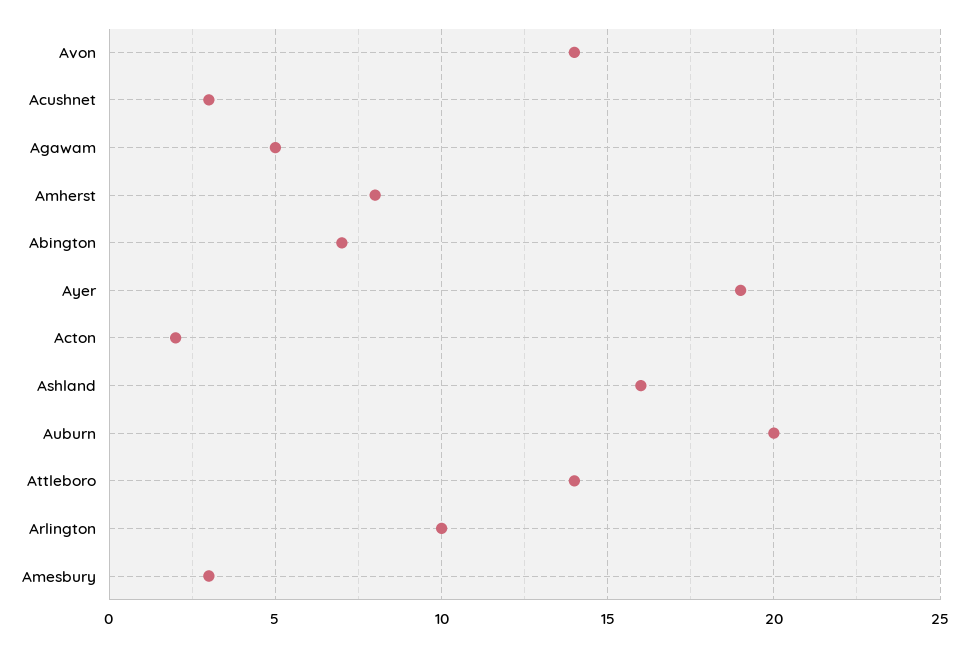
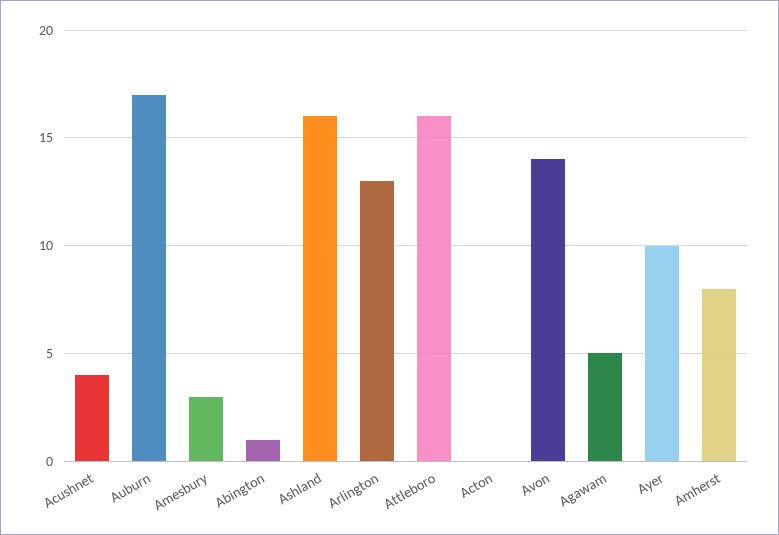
  {
    "Avon": 14,
-   "Acushnet": 3,
+   "Acushnet": 4,
    "Agawam": 5,
    "Amherst": 8,
-   "Abington": 7,
+   "Abington": 1,
-   "Ayer": 19,
+   "Ayer": 10,
-   "Acton": 2,
+   "Acton": 0,
    "Ashland": 16,
-   "Auburn": 20,
+   "Auburn": 17,
-   "Attleboro": 14,
+   "Attleboro": 16,
-   "Arlington": 10,
+   "Arlington": 13,
    "Amesbury": 3
  }

